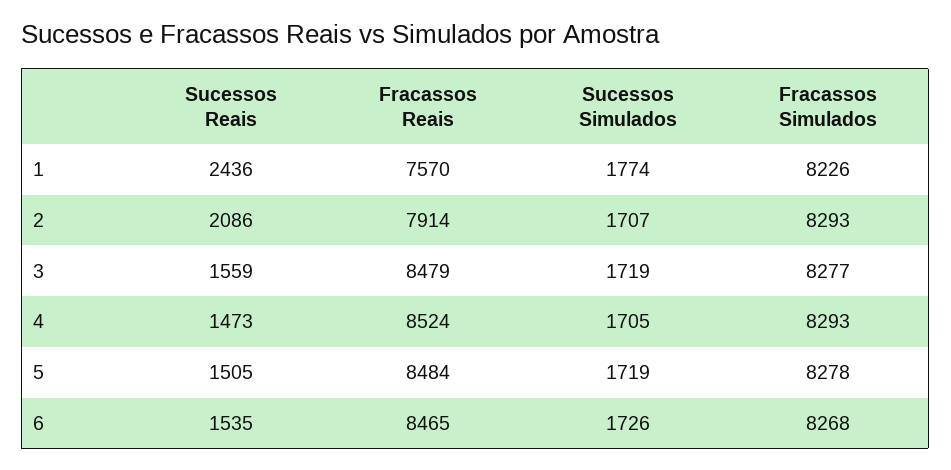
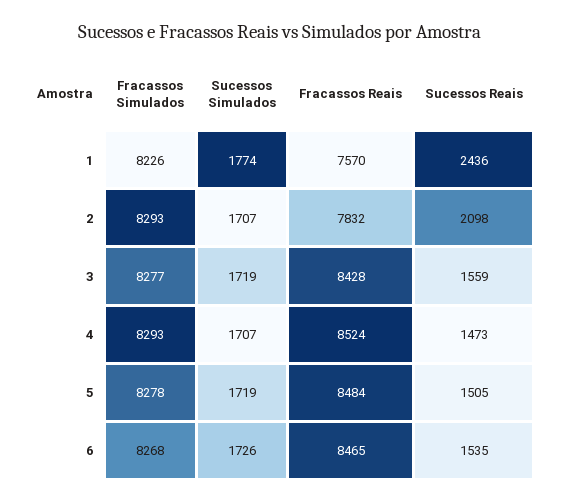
  {
    "Sucessos Reais": {
      "1": 2436,
-     "2": 2086,
+     "2": 2098,
      "3": 1559,
      "4": 1473,
      "5": 1505,
      "6": 1535
    },
    "Fracassos Reais": {
      "1": 7570,
-     "2": 7914,
+     "2": 7832,
-     "3": 8479,
+     "3": 8428,
      "4": 8524,
      "5": 8484,
      "6": 8465
    },
    "Sucessos Simulados": {
      "1": 1774,
      "2": 1707,
      "3": 1719,
-     "4": 1705,
+     "4": 1707,
      "5": 1719,
      "6": 1726
    },
    "Fracassos Simulados": {
      "1": 8226,
      "2": 8293,
      "3": 8277,
      "4": 8293,
      "5": 8278,
      "6": 8268
    }
  }

